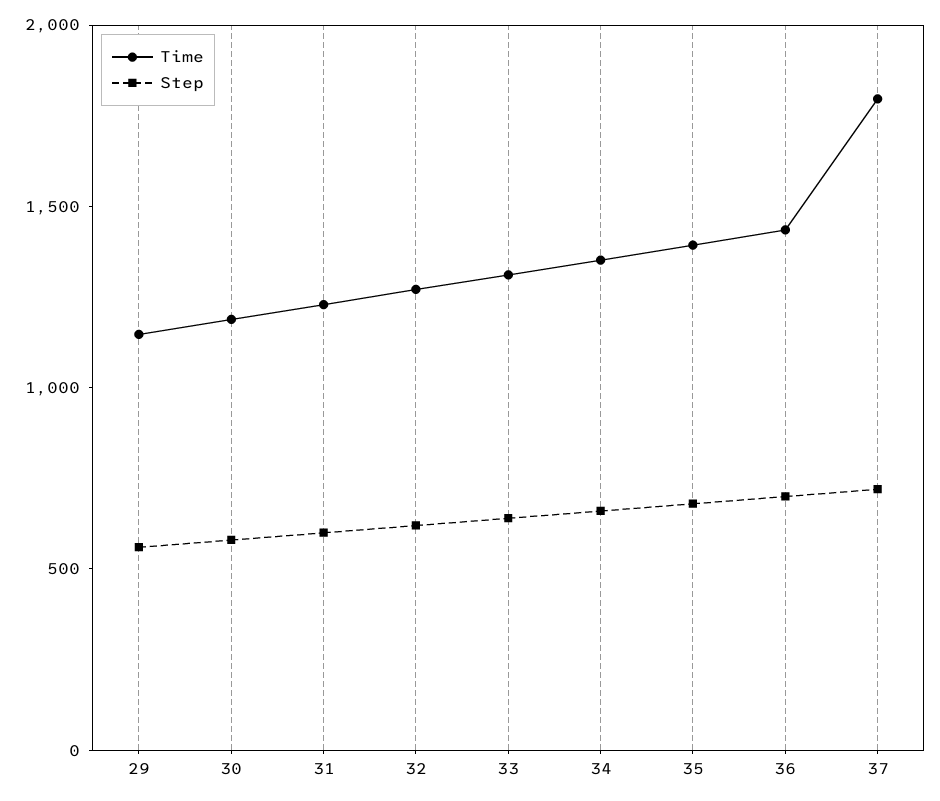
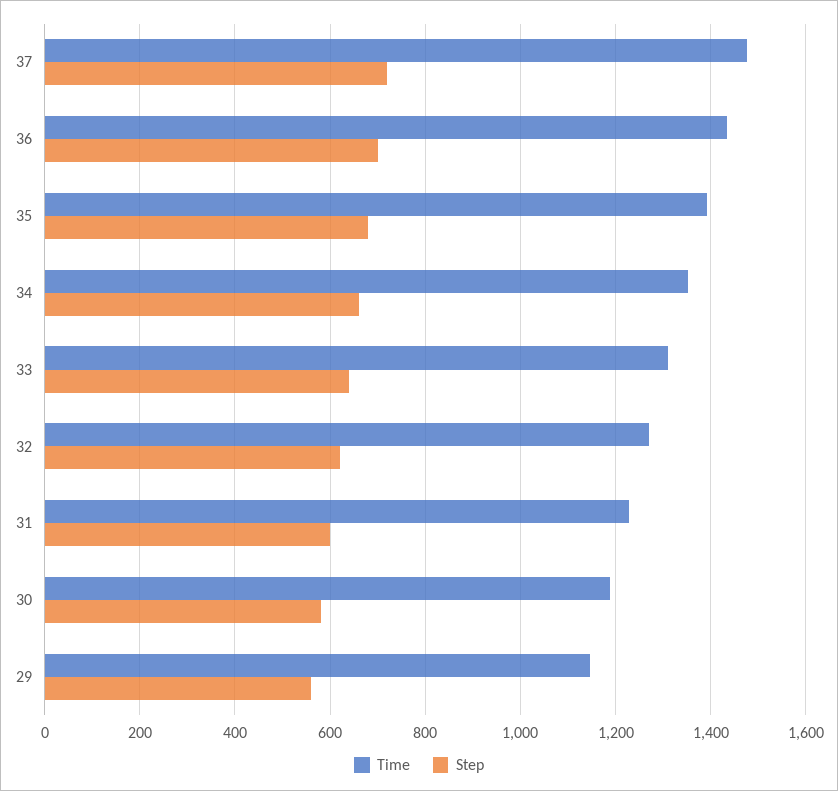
  {
    "Time": {
      "29": 1140,
      "30": 1180,
      "31": 1220,
      "32": 1280,
      "33": 1320,
      "34": 1360,
      "35": 1400,
      "36": 1440,
-     "37": 1800
+     "37": 1480
    },
    "Step": {
      "29": 560,
      "30": 580,
      "31": 600,
      "32": 620,
      "33": 640,
      "34": 660,
      "35": 680,
      "36": 700,
      "37": 720
    }
  }

